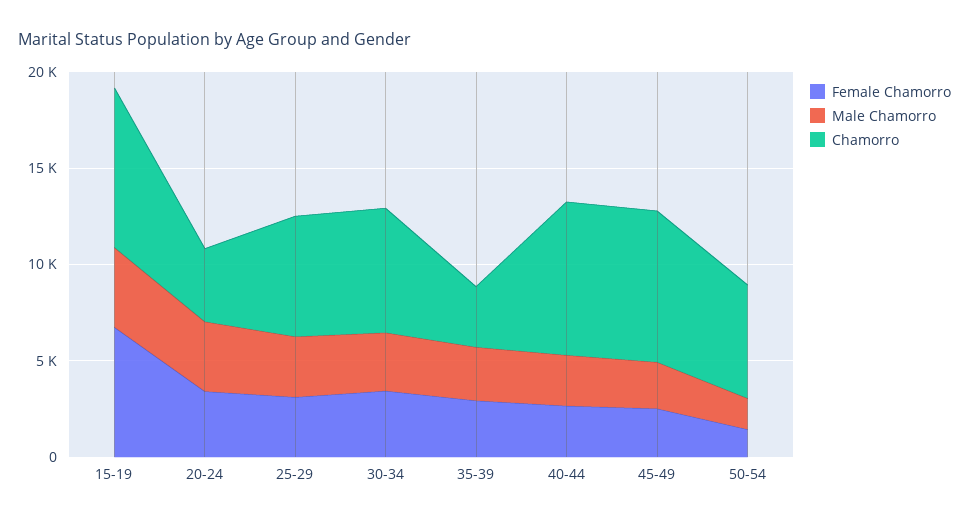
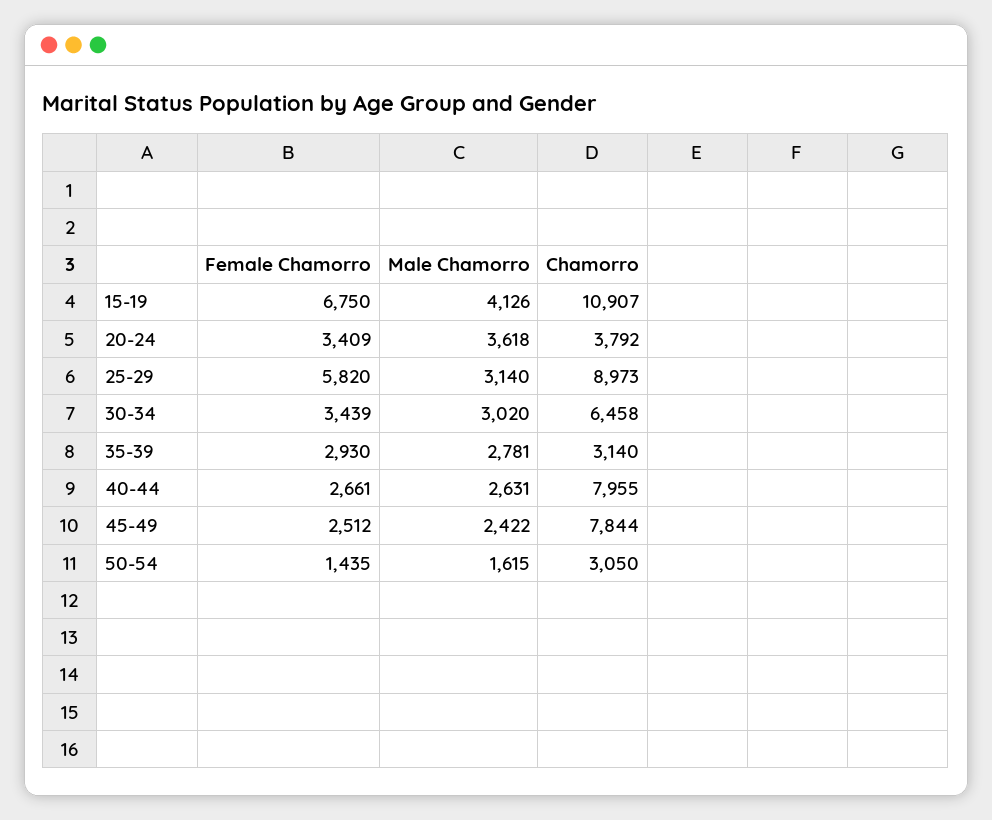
  {
    "Female Chamorro": {
      "15-19": 6750,
      "20-24": 3409,
-     "25-29": 3000,
+     "25-29": 5820,
      "30-34": 3439,
      "35-39": 2930,
      "40-44": 2661,
      "45-49": 2512,
      "50-54": 1435
    },
    "Male Chamorro": {
      "15-19": 4126,
      "20-24": 3618,
      "25-29": 3140,
      "30-34": 3020,
      "35-39": 2781,
      "40-44": 2631,
      "45-49": 2422,
      "50-54": 1615
    },
    "Chamorro": {
-     "15-19": 8000,
+     "15-19": 10907,
      "20-24": 3792,
-     "25-29": 6000,
+     "25-29": 8973,
      "30-34": 6458,
      "35-39": 3140,
      "40-44": 7955,
      "45-49": 7844,
-     "50-54": 6000
+     "50-54": 3050
    }
  }

